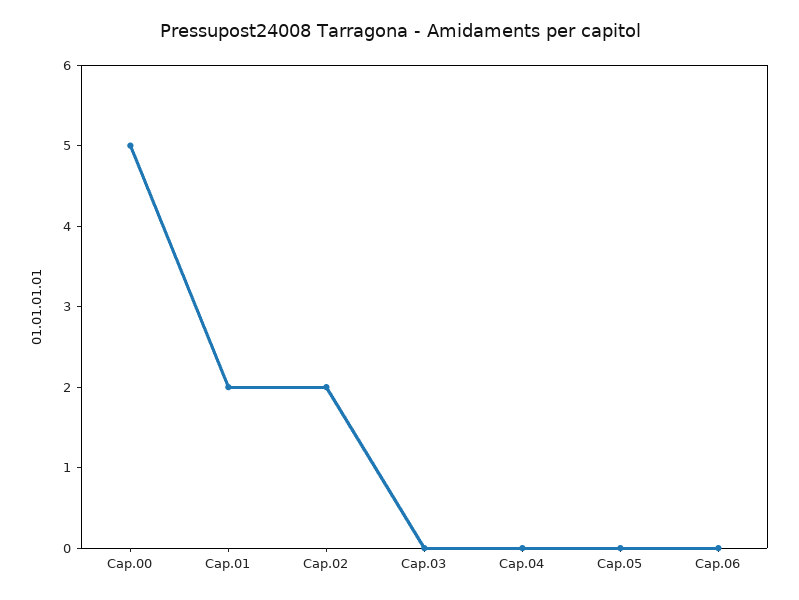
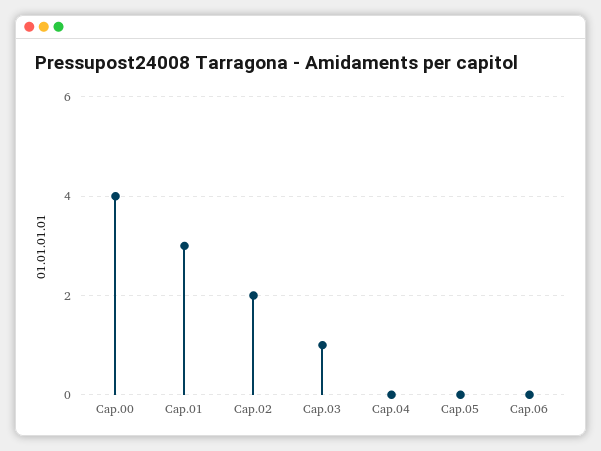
  {
-   "Cap.00": 5,
+   "Cap.00": 4,
-   "Cap.01": 2,
+   "Cap.01": 3,
    "Cap.02": 2,
-   "Cap.03": 0,
+   "Cap.03": 1,
    "Cap.04": 0,
    "Cap.05": 0,
    "Cap.06": 0
  }

